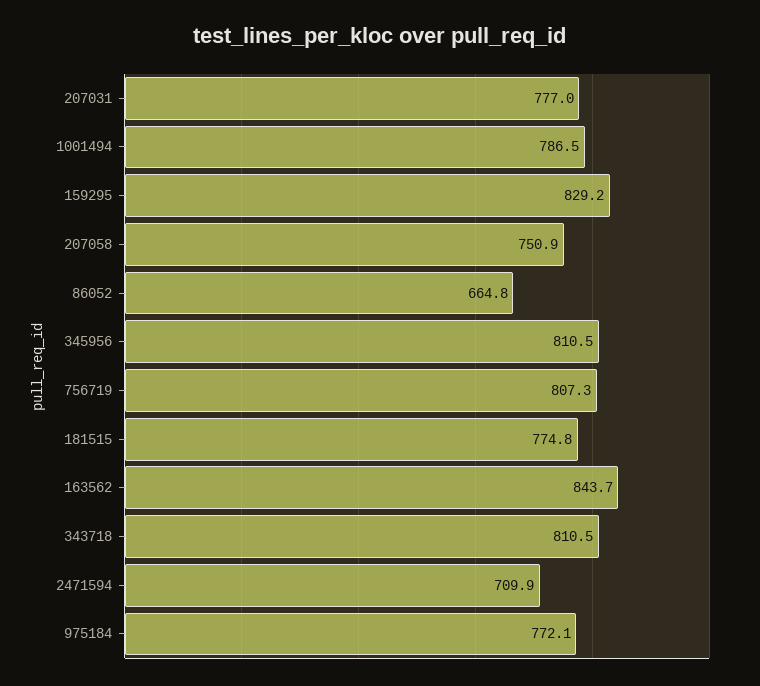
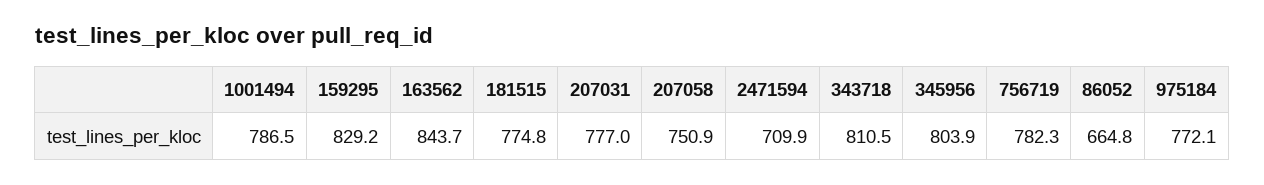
  {
    "207031": 777,
    "1001494": 786.5,
    "159295": 829.2,
    "207058": 750.9,
    "86052": 664.8,
-   "345956": 810.5,
+   "345956": 803.9,
-   "756719": 807.3,
+   "756719": 782.3,
    "181515": 774.8,
    "163562": 843.7,
    "343718": 810.5,
    "2471594": 709.9,
    "975184": 772.1
  }

